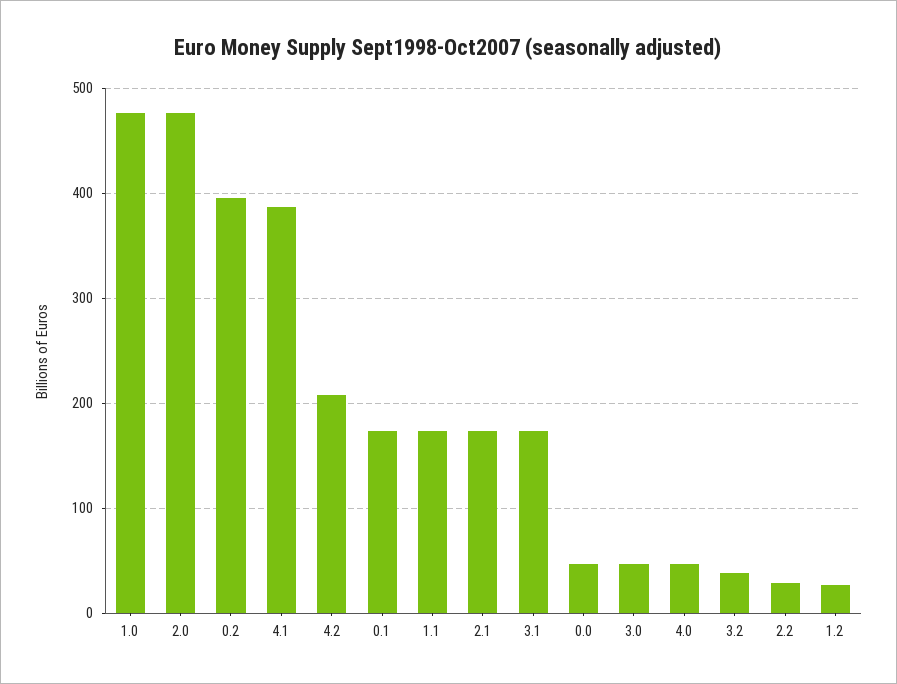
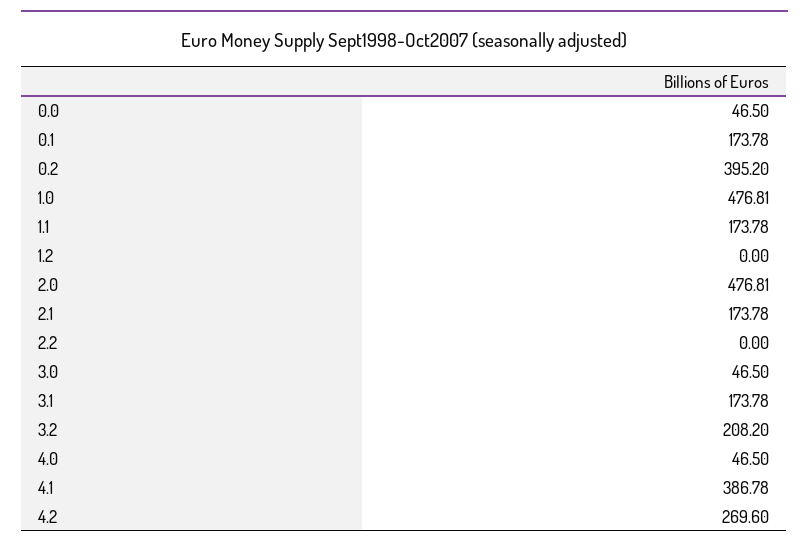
  {
    "1.0": 476.81,
    "2.0": 476.81,
    "0.2": 395.2,
    "4.1": 386.78,
-   "4.2": 210,
+   "4.2": 269.6,
    "0.1": 173.78,
    "1.1": 173.78,
    "2.1": 173.78,
    "3.1": 173.78,
    "0.0": 46.5,
    "3.0": 46.5,
    "4.0": 46.5,
-   "3.2": 40,
+   "3.2": 208.2,
-   "2.2": 30,
+   "2.2": 0,
-   "1.2": 30
+   "1.2": 0
  }

